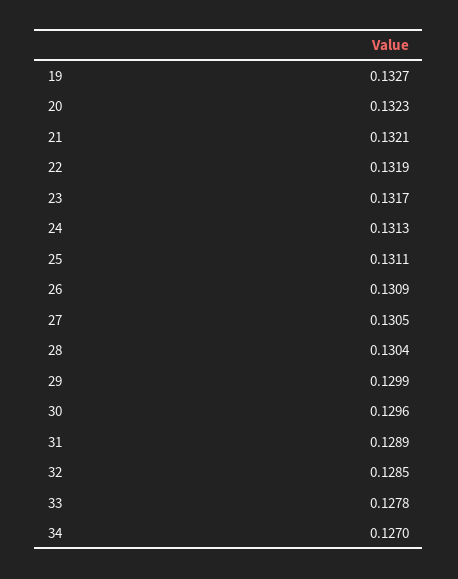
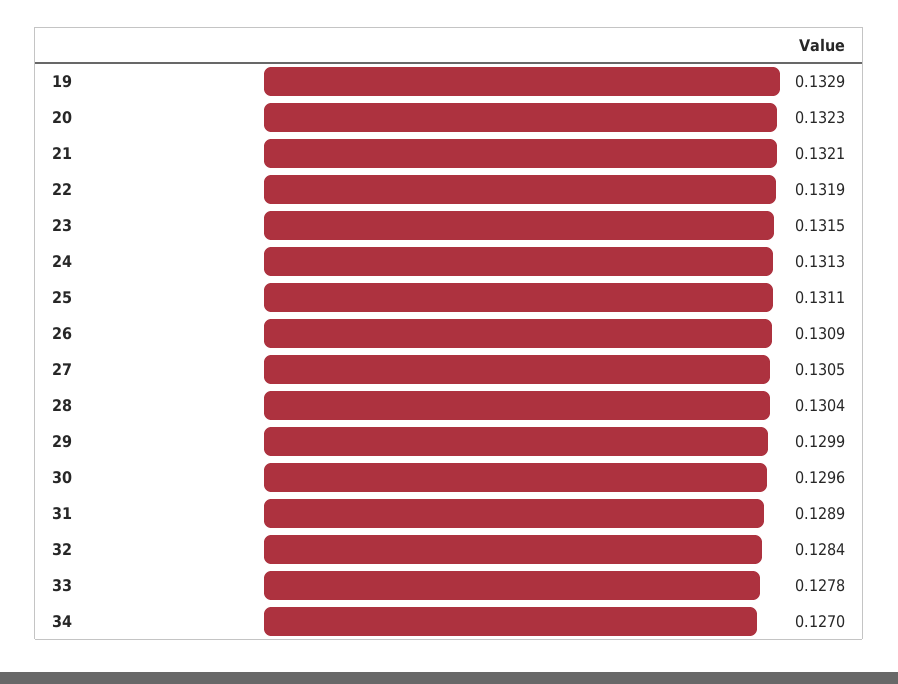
  {
-   "19": 0.1327,
+   "19": 0.1329,
    "20": 0.1323,
    "21": 0.1321,
    "22": 0.1319,
-   "23": 0.1317,
+   "23": 0.1315,
    "24": 0.1313,
    "25": 0.1311,
    "26": 0.1309,
    "27": 0.1305,
    "28": 0.1304,
    "29": 0.1299,
    "30": 0.1296,
    "31": 0.1289,
-   "32": 0.1285,
+   "32": 0.1284,
    "33": 0.1278,
    "34": 0.127
  }

